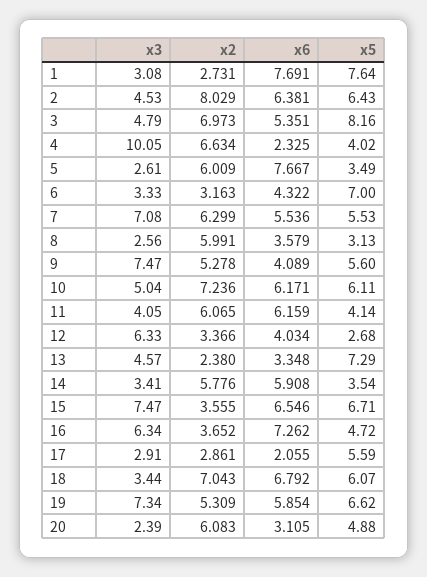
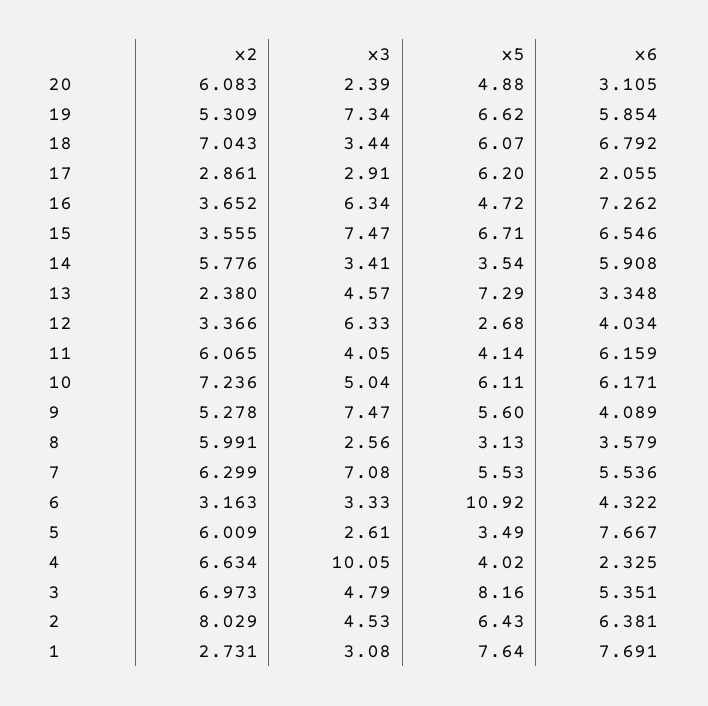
  {
    "x3": {
      "1": 3.08,
      "2": 4.53,
      "3": 4.79,
      "4": 10.05,
      "5": 2.61,
      "6": 3.33,
      "7": 7.08,
      "8": 2.56,
      "9": 7.47,
      "10": 5.04,
      "11": 4.05,
      "12": 6.33,
      "13": 4.57,
      "14": 3.41,
      "15": 7.47,
      "16": 6.34,
      "17": 2.91,
      "18": 3.44,
      "19": 7.34,
      "20": 2.39
    },
    "x2": {
      "1": 2.731,
      "2": 8.029,
      "3": 6.973,
      "4": 6.634,
      "5": 6.009,
      "6": 3.163,
      "7": 6.299,
      "8": 5.991,
      "9": 5.278,
      "10": 7.236,
      "11": 6.065,
      "12": 3.366,
      "13": 2.38,
      "14": 5.776,
      "15": 3.555,
      "16": 3.652,
      "17": 2.861,
      "18": 7.043,
      "19": 5.309,
      "20": 6.083
    },
    "x6": {
      "1": 7.691,
      "2": 6.381,
      "3": 5.351,
      "4": 2.325,
      "5": 7.667,
      "6": 4.322,
      "7": 5.536,
      "8": 3.579,
      "9": 4.089,
      "10": 6.171,
      "11": 6.159,
      "12": 4.034,
      "13": 3.348,
      "14": 5.908,
      "15": 6.546,
      "16": 7.262,
      "17": 2.055,
      "18": 6.792,
      "19": 5.854,
      "20": 3.105
    },
    "x5": {
      "1": 7.64,
      "2": 6.43,
      "3": 8.16,
      "4": 4.02,
      "5": 3.49,
-     "6": 7,
+     "6": 10.92,
      "7": 5.53,
      "8": 3.13,
      "9": 5.6,
      "10": 6.11,
      "11": 4.14,
      "12": 2.68,
      "13": 7.29,
      "14": 3.54,
      "15": 6.71,
      "16": 4.72,
-     "17": 5.59,
+     "17": 6.2,
      "18": 6.07,
      "19": 6.62,
      "20": 4.88
    }
  }

